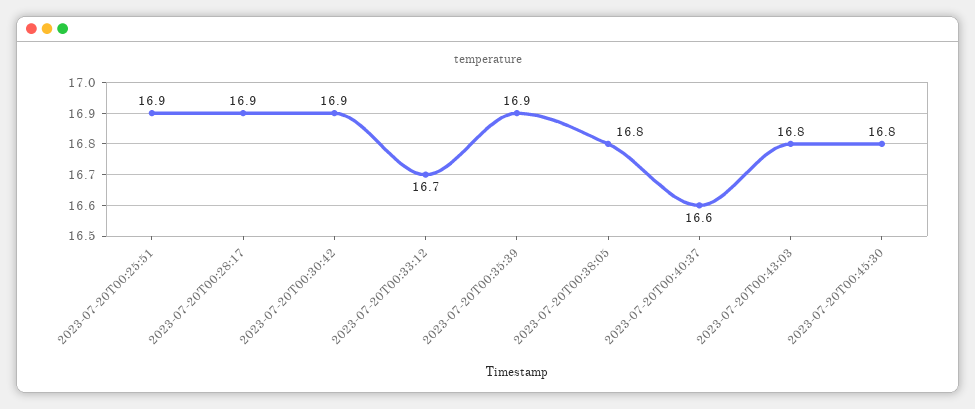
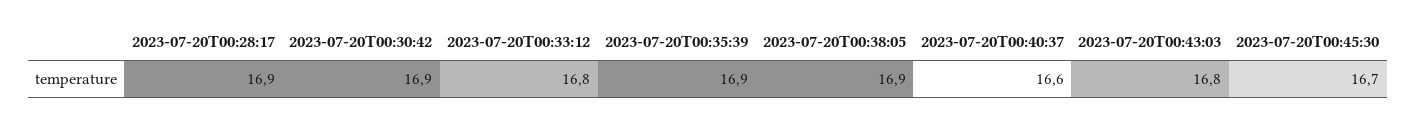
  {
-   "2023-07-20T00:25:51": 16.9,
    "2023-07-20T00:28:17": 16.9,
    "2023-07-20T00:30:42": 16.9,
-   "2023-07-20T00:33:12": 16.7,
+   "2023-07-20T00:33:12": 16.8,
    "2023-07-20T00:35:39": 16.9,
-   "2023-07-20T00:38:05": 16.8,
+   "2023-07-20T00:38:05": 16.9,
    "2023-07-20T00:40:37": 16.6,
    "2023-07-20T00:43:03": 16.8,
-   "2023-07-20T00:45:30": 16.8
+   "2023-07-20T00:45:30": 16.7
  }

